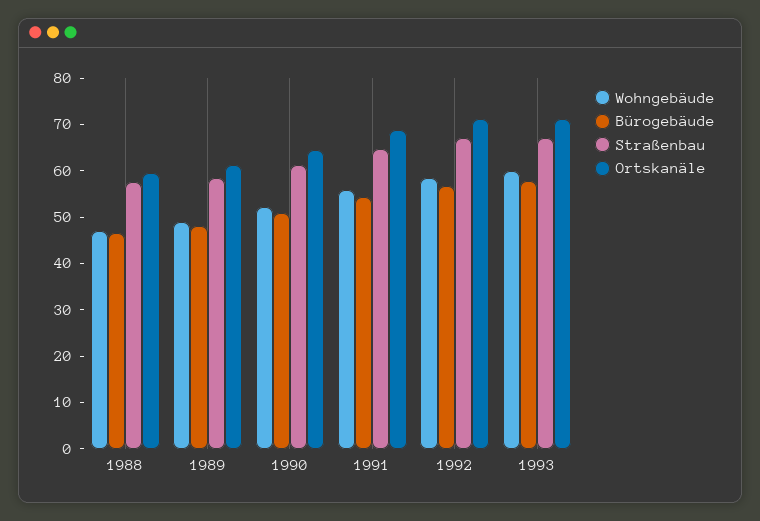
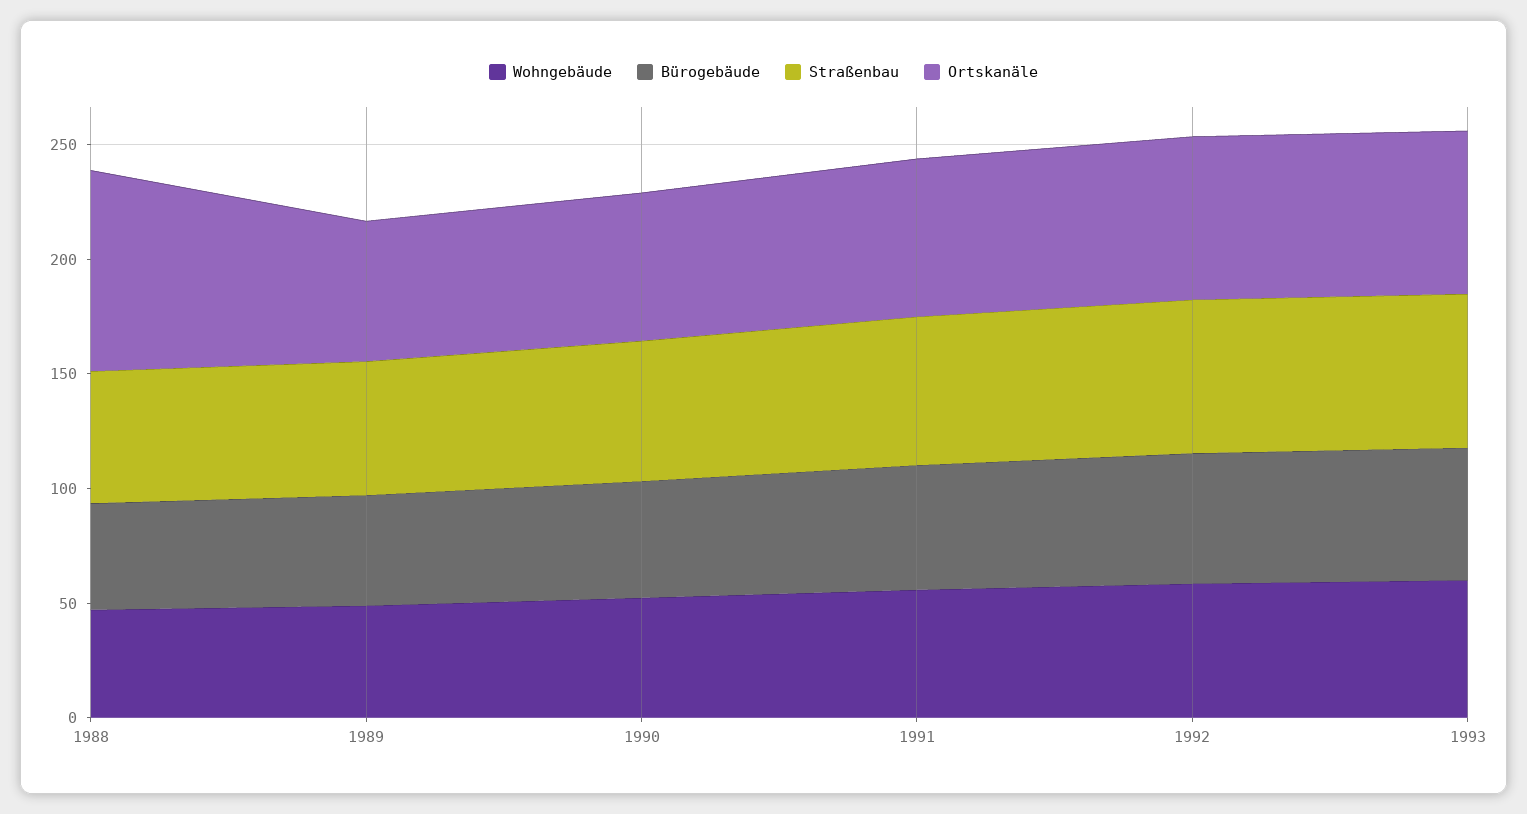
  {
    "Wohngebäude": {
      "1988": 48,
      "1989": 48,
      "1990": 52,
      "1991": 56,
      "1992": 58,
      "1993": 60
    },
    "Bürogebäude": {
      "1988": 46,
      "1989": 48,
      "1990": 50,
      "1991": 54,
      "1992": 56,
      "1993": 58
    },
    "Straßenbau": {
      "1988": 58,
      "1989": 58,
      "1990": 62,
      "1991": 64,
      "1992": 68,
      "1993": 68
    },
    "Ortskanäle": {
-     "1988": 60,
+     "1988": 90,
      "1989": 62,
      "1990": 64,
      "1991": 68,
      "1992": 72,
      "1993": 72
    }
  }

